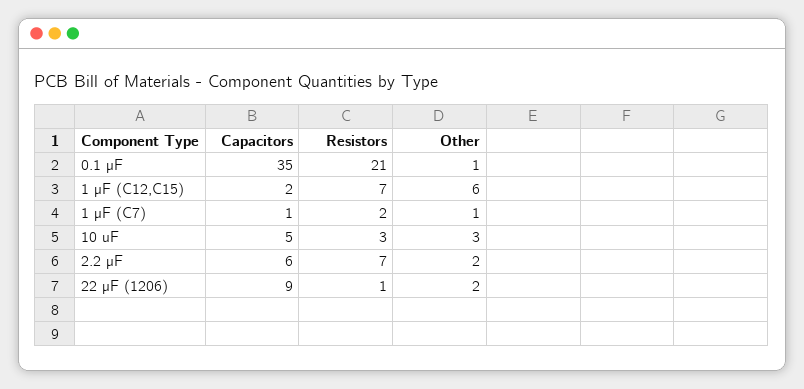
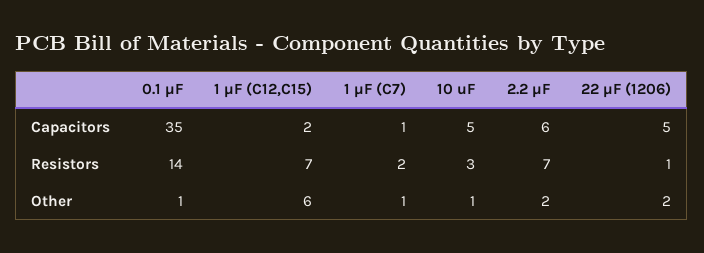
  {
    "Capacitors": {
      "0.1 µF": 35,
      "1 µF (C12,C15)": 2,
      "1 µF (C7)": 1,
      "10 uF": 5,
      "2.2 µF": 6,
-     "22 µF (1206)": 9
+     "22 µF (1206)": 5
    },
    "Resistors": {
-     "0.1 µF": 21,
+     "0.1 µF": 14,
      "1 µF (C12,C15)": 7,
      "1 µF (C7)": 2,
      "10 uF": 3,
      "2.2 µF": 7,
      "22 µF (1206)": 1
    },
    "Other": {
      "0.1 µF": 1,
      "1 µF (C12,C15)": 6,
      "1 µF (C7)": 1,
-     "10 uF": 3,
+     "10 uF": 1,
      "2.2 µF": 2,
      "22 µF (1206)": 2
    }
  }

